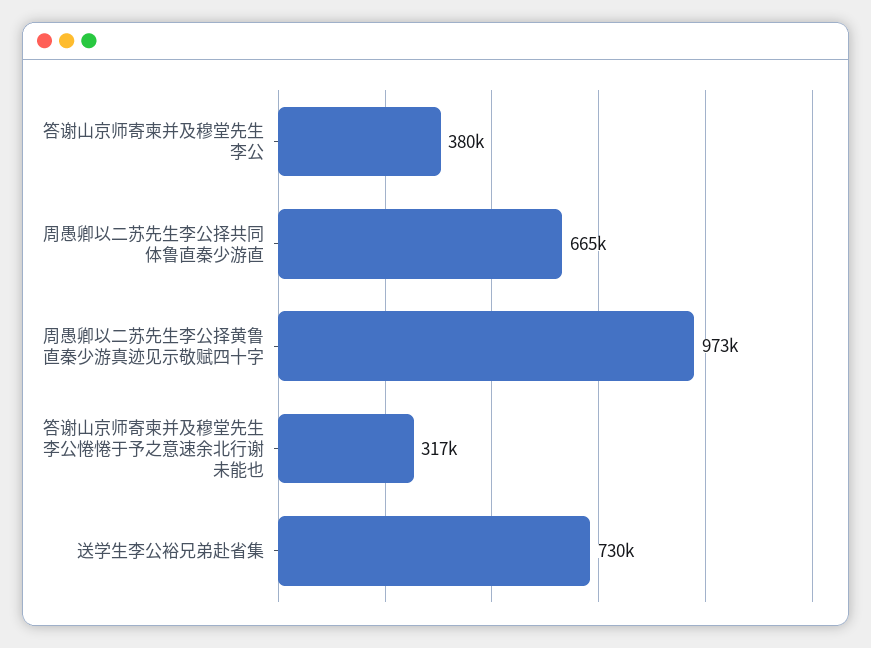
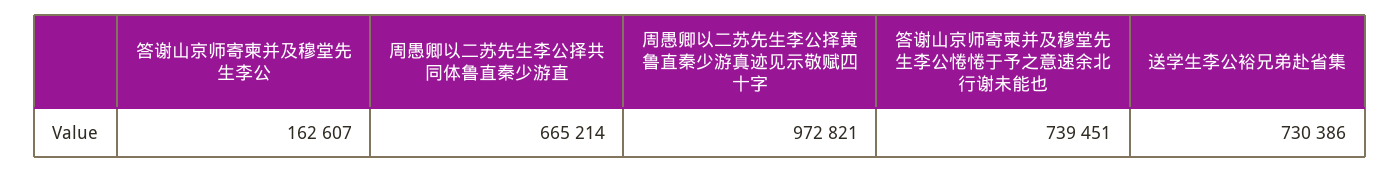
  {
-   "答谢山京师寄柬并及穆堂先生李公": 380000,
+   "答谢山京师寄柬并及穆堂先生李公": 162607,
    "周愚卿以二苏先生李公择共同体鲁直秦少游直": 665214,
    "周愚卿以二苏先生李公择黄鲁直秦少游真迹见示敬赋四十字": 972821,
-   "答谢山京师寄柬并及穆堂先生李公惓惓于予之意速余北行谢未能也": 317000,
+   "答谢山京师寄柬并及穆堂先生李公惓惓于予之意速余北行谢未能也": 739451,
    "送学生李公裕兄弟赴省集": 730386
  }

